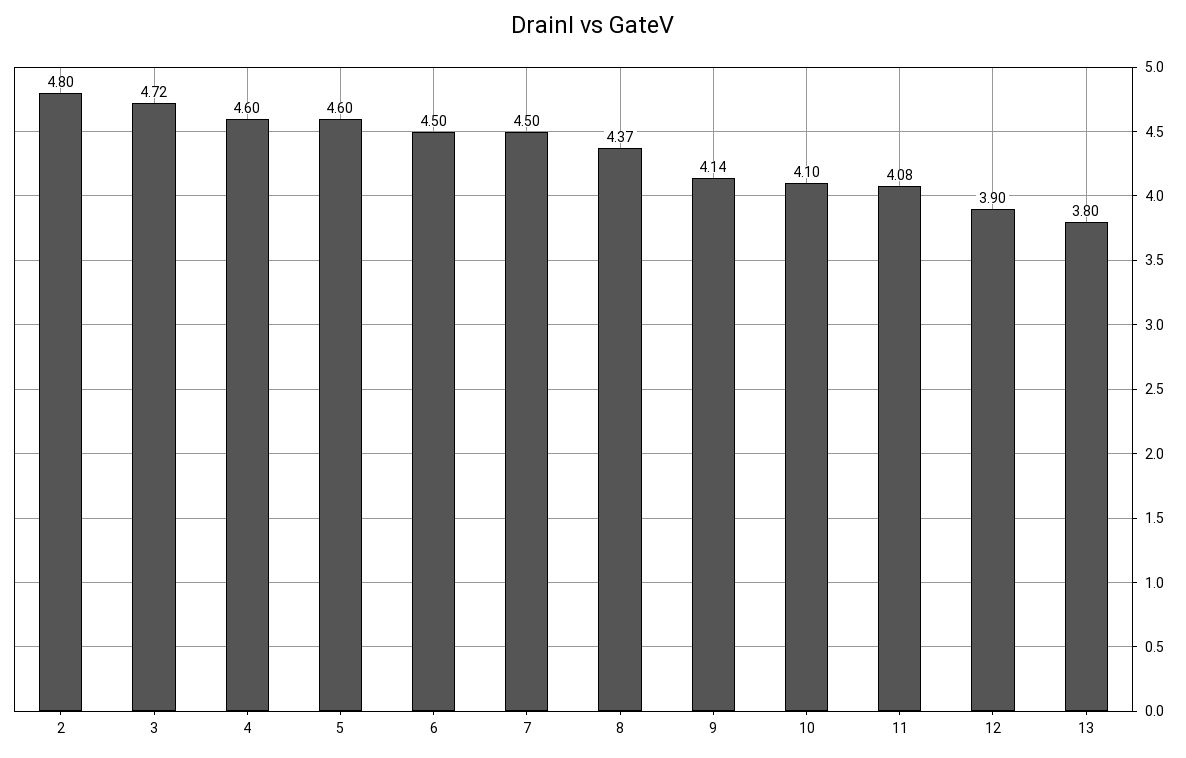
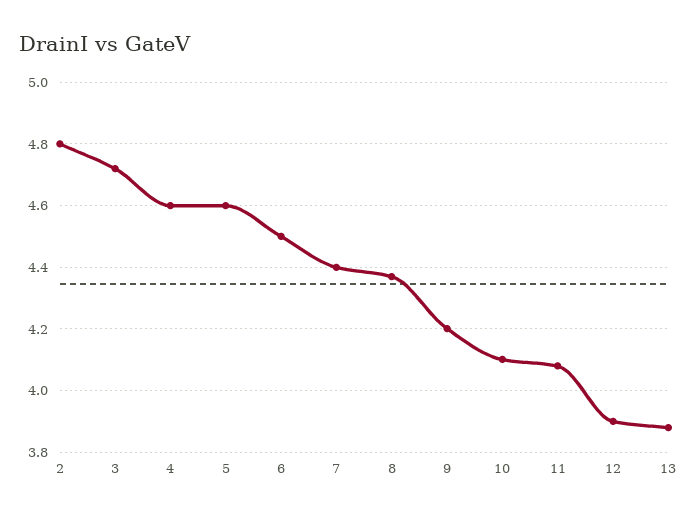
  {
    "2": 4.8,
    "3": 4.72,
    "4": 4.6,
    "5": 4.6,
    "6": 4.5,
-   "7": 4.5,
+   "7": 4.4,
    "8": 4.37,
-   "9": 4.14,
+   "9": 4.2,
    "10": 4.1,
    "11": 4.08,
    "12": 3.9,
-   "13": 3.8
+   "13": 3.88
  }

